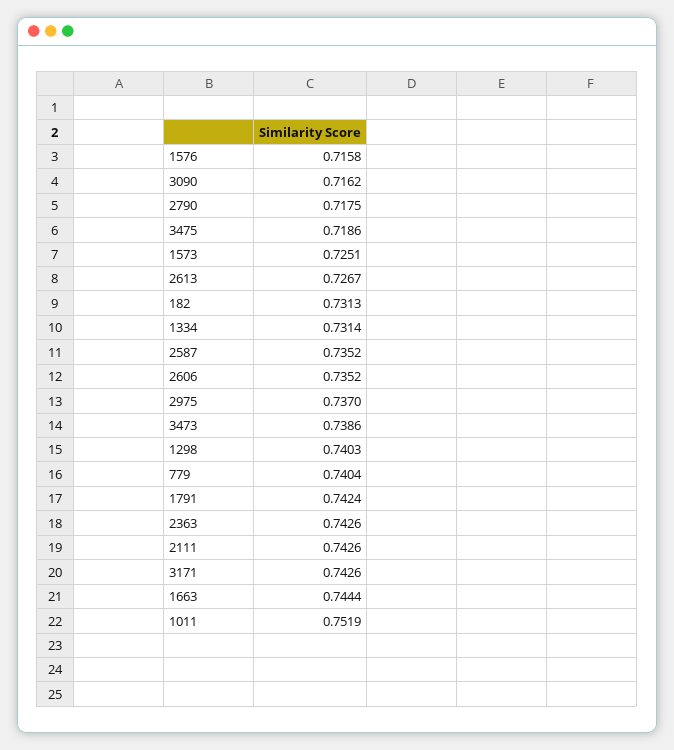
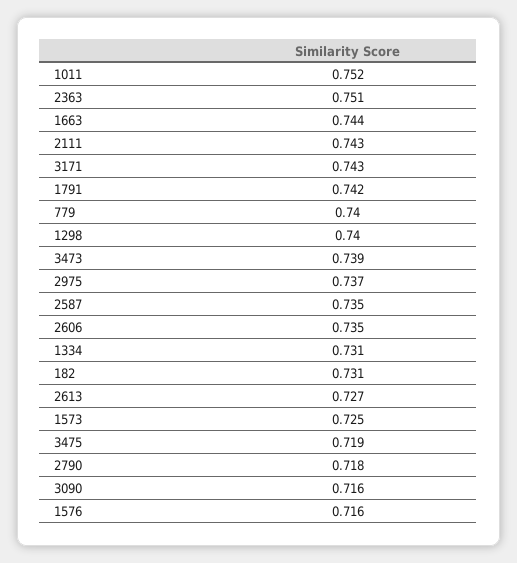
  {
    "1576": 0.7158,
    "3090": 0.7162,
    "2790": 0.7175,
    "3475": 0.7186,
    "1573": 0.7251,
    "2613": 0.7267,
    "182": 0.7313,
    "1334": 0.7314,
    "2587": 0.7352,
    "2606": 0.7352,
    "2975": 0.737,
    "3473": 0.7386,
    "1298": 0.7403,
    "779": 0.7404,
    "1791": 0.7424,
-   "2363": 0.7426,
+   "2363": 0.751,
    "2111": 0.7426,
    "3171": 0.7426,
    "1663": 0.7444,
    "1011": 0.7519
  }

